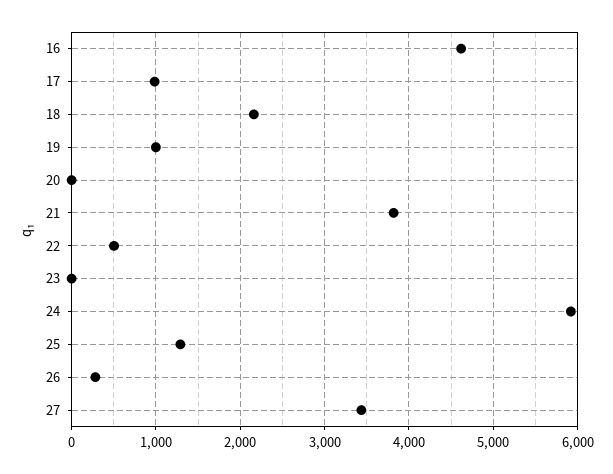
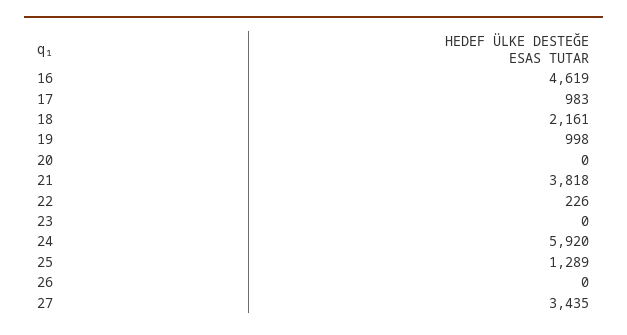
  {
    "16": 4619,
    "17": 983,
    "18": 2161,
    "19": 998,
    "20": 0,
    "21": 3818,
-   "22": 500,
+   "22": 226,
    "23": 0,
    "24": 5920,
    "25": 1289,
-   "26": 300,
+   "26": 0,
    "27": 3435
  }

